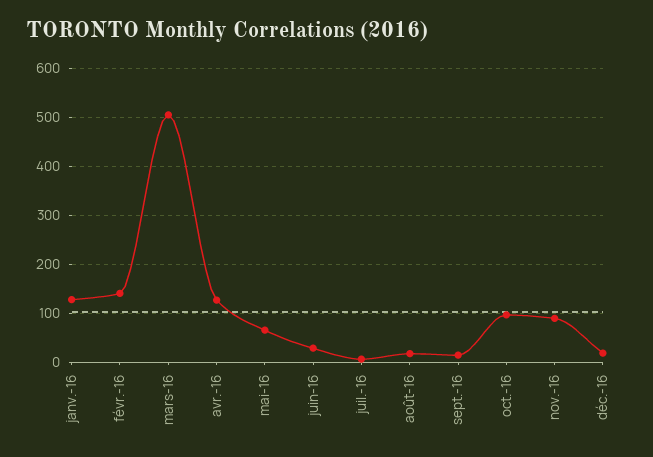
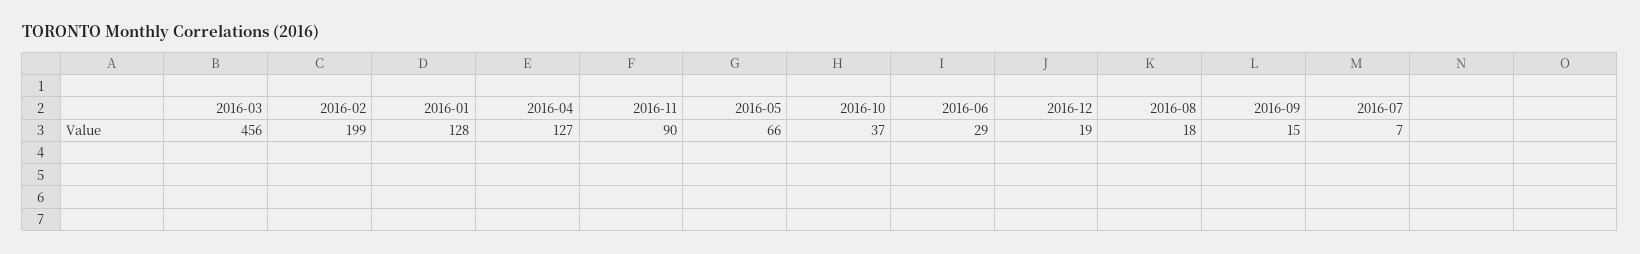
  {
    "janv.-16": 128,
-   "févr.-16": 140,
+   "févr.-16": 199,
-   "mars-16": 500,
+   "mars-16": 456,
    "avr.-16": 127,
    "mai-16": 66,
    "juin-16": 29,
    "juil.-16": 7,
    "août-16": 18,
    "sept.-16": 15,
-   "oct.-16": 100,
+   "oct.-16": 37,
    "nov.-16": 90,
    "déc.-16": 19
  }

